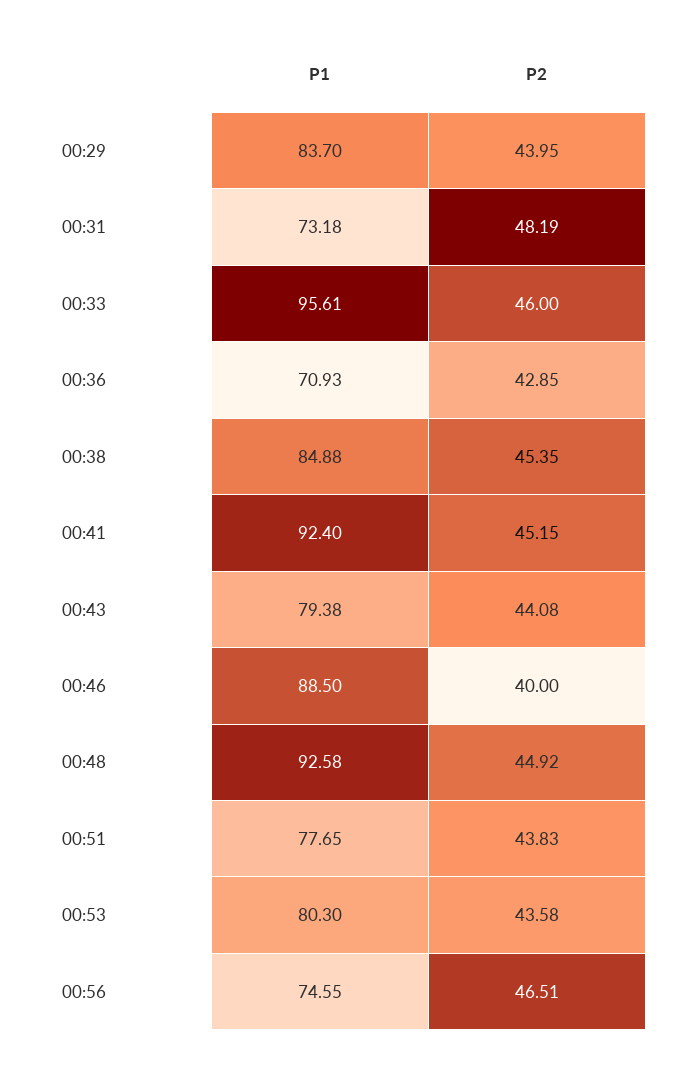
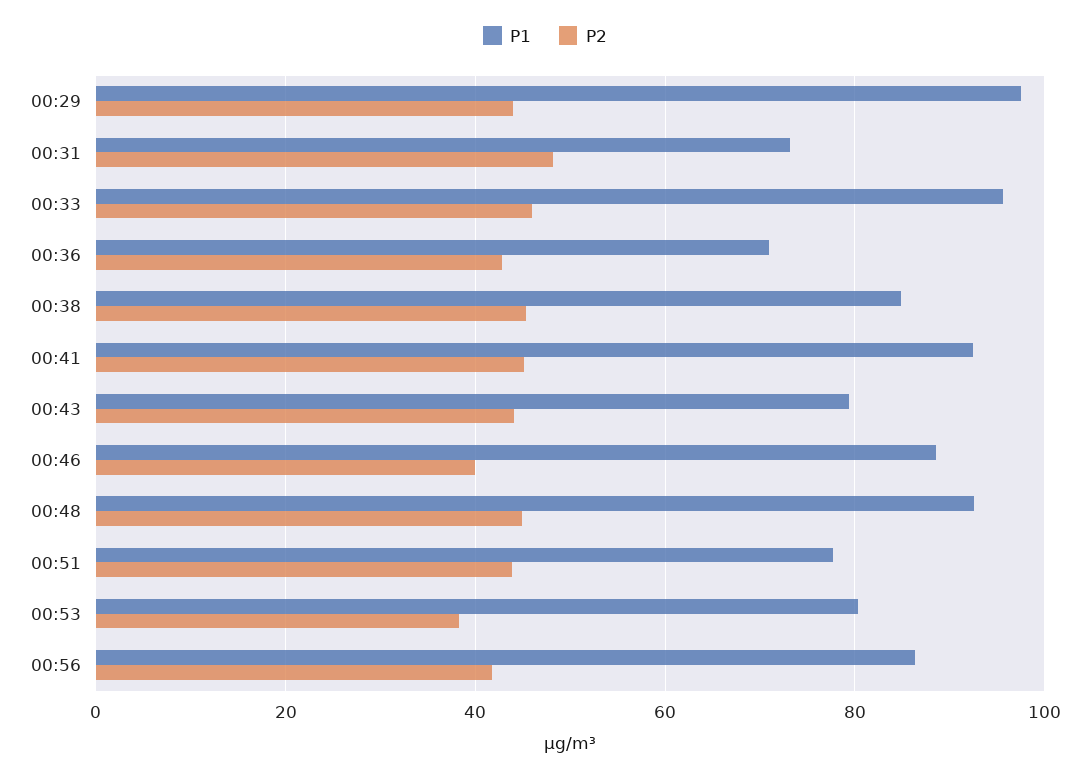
  {
    "P1": {
-     "00:29": 83.7,
+     "00:29": 98,
      "00:31": 73.18,
      "00:33": 95.61,
      "00:36": 70.93,
      "00:38": 84.88,
      "00:41": 92.4,
      "00:43": 79.38,
      "00:46": 88.5,
      "00:48": 92.58,
      "00:51": 77.65,
      "00:53": 80.3,
-     "00:56": 74.55
+     "00:56": 86
    },
    "P2": {
      "00:29": 43.95,
      "00:31": 48.19,
      "00:33": 46,
      "00:36": 42.85,
      "00:38": 45.35,
      "00:41": 45.15,
      "00:43": 44.08,
      "00:46": 40,
      "00:48": 44.92,
      "00:51": 43.83,
-     "00:53": 43.58,
+     "00:53": 38,
-     "00:56": 46.51
+     "00:56": 42
    }
  }

